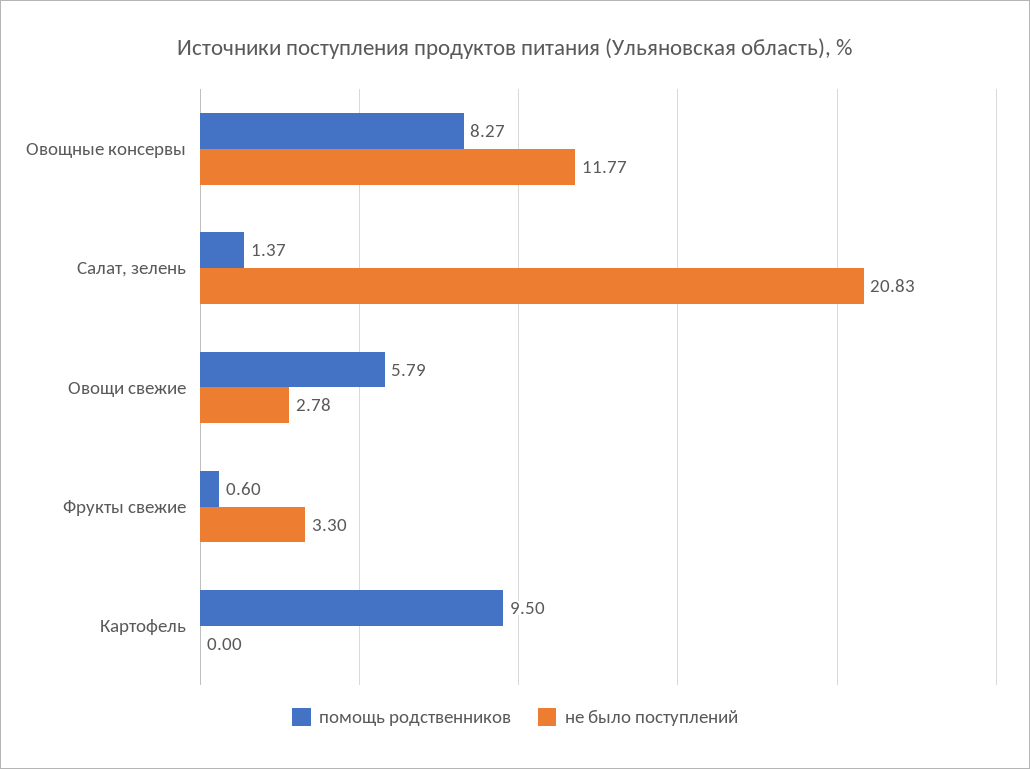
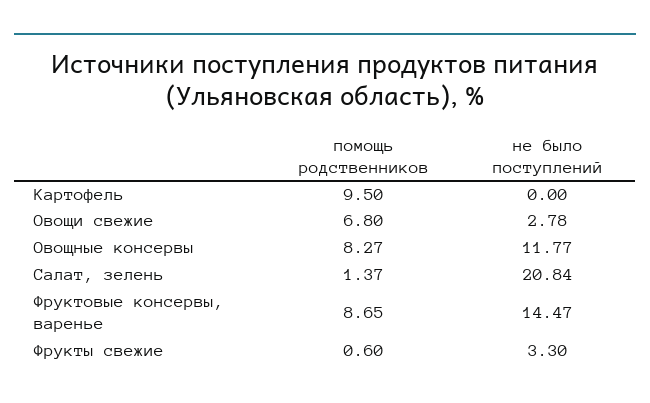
  {
    "помощь родственников": {
      "Овощные консервы": 8.27,
      "Салат, зелень": 1.37,
-     "Овощи свежие": 5.79,
+     "Овощи свежие": 6.8,
      "Фрукты свежие": 0.6,
-     "Картофель": 9.5
+     "Картофель": 9.5,
+     "Фруктовые консервы, варенье": 8.65
    },
    "не было поступлений": {
      "Овощные консервы": 11.77,
-     "Салат, зелень": 20.83,
+     "Салат, зелень": 20.84,
      "Овощи свежие": 2.78,
      "Фрукты свежие": 3.3,
-     "Картофель": 0
+     "Картофель": 0,
+     "Фруктовые консервы, варенье": 14.47
    }
  }

